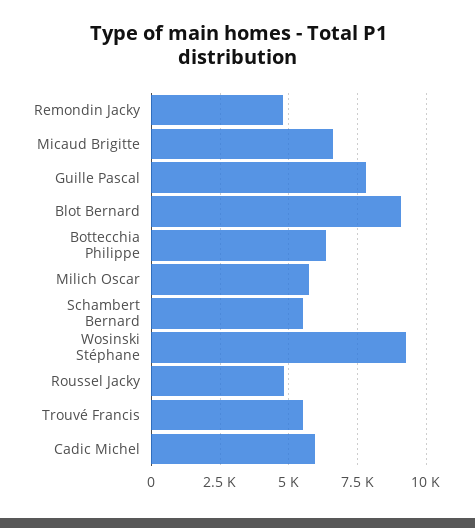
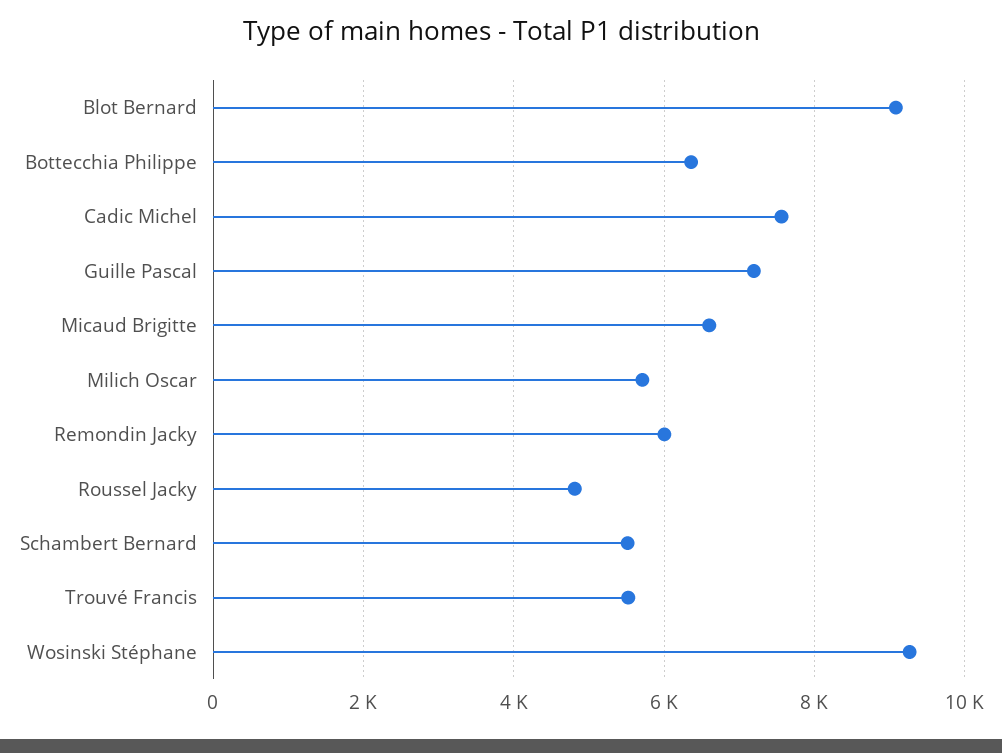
  {
-   "Remondin Jacky": 4750,
+   "Remondin Jacky": 6000,
    "Micaud Brigitte": 6600,
-   "Guille Pascal": 7750,
+   "Guille Pascal": 7200,
    "Blot Bernard": 9000,
    "Bottecchia Philippe": 6400,
    "Milich Oscar": 5800,
    "Schambert Bernard": 5600,
    "Wosinski Stéphane": 9200,
    "Roussel Jacky": 4800,
    "Trouvé Francis": 5600,
-   "Cadic Michel": 6000
+   "Cadic Michel": 7600
  }

